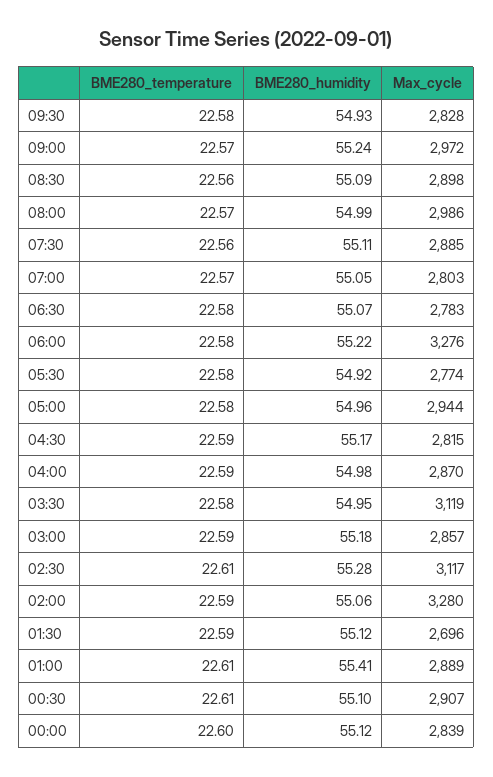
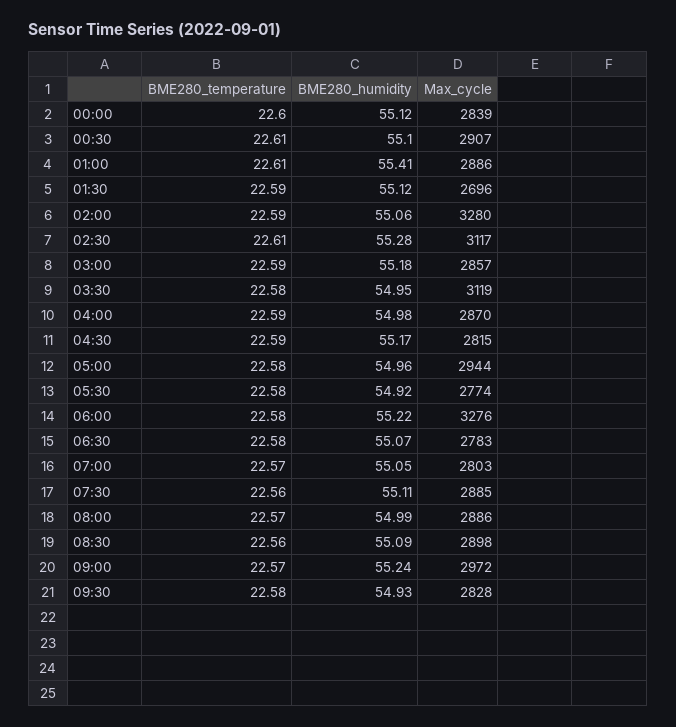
  {
    "BME280_temperature": {
      "09:30": 22.58,
      "09:00": 22.57,
      "08:30": 22.56,
      "08:00": 22.57,
      "07:30": 22.56,
      "07:00": 22.57,
      "06:30": 22.58,
      "06:00": 22.58,
      "05:30": 22.58,
      "05:00": 22.58,
      "04:30": 22.59,
      "04:00": 22.59,
      "03:30": 22.58,
      "03:00": 22.59,
      "02:30": 22.61,
      "02:00": 22.59,
      "01:30": 22.59,
      "01:00": 22.61,
      "00:30": 22.61,
      "00:00": 22.6
    },
    "BME280_humidity": {
      "09:30": 54.93,
      "09:00": 55.24,
      "08:30": 55.09,
      "08:00": 54.99,
      "07:30": 55.11,
      "07:00": 55.05,
      "06:30": 55.07,
      "06:00": 55.22,
      "05:30": 54.92,
      "05:00": 54.96,
      "04:30": 55.17,
      "04:00": 54.98,
      "03:30": 54.95,
      "03:00": 55.18,
      "02:30": 55.28,
      "02:00": 55.06,
      "01:30": 55.12,
      "01:00": 55.41,
      "00:30": 55.1,
      "00:00": 55.12
    },
    "Max_cycle": {
      "09:30": 2828,
      "09:00": 2972,
      "08:30": 2898,
-     "08:00": 2986,
+     "08:00": 2886,
      "07:30": 2885,
      "07:00": 2803,
      "06:30": 2783,
      "06:00": 3276,
      "05:30": 2774,
      "05:00": 2944,
      "04:30": 2815,
      "04:00": 2870,
      "03:30": 3119,
      "03:00": 2857,
      "02:30": 3117,
      "02:00": 3280,
      "01:30": 2696,
-     "01:00": 2889,
+     "01:00": 2886,
      "00:30": 2907,
      "00:00": 2839
    }
  }

